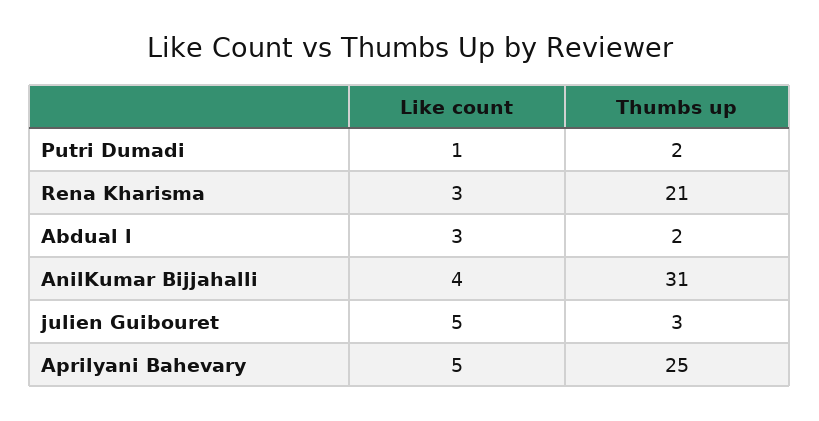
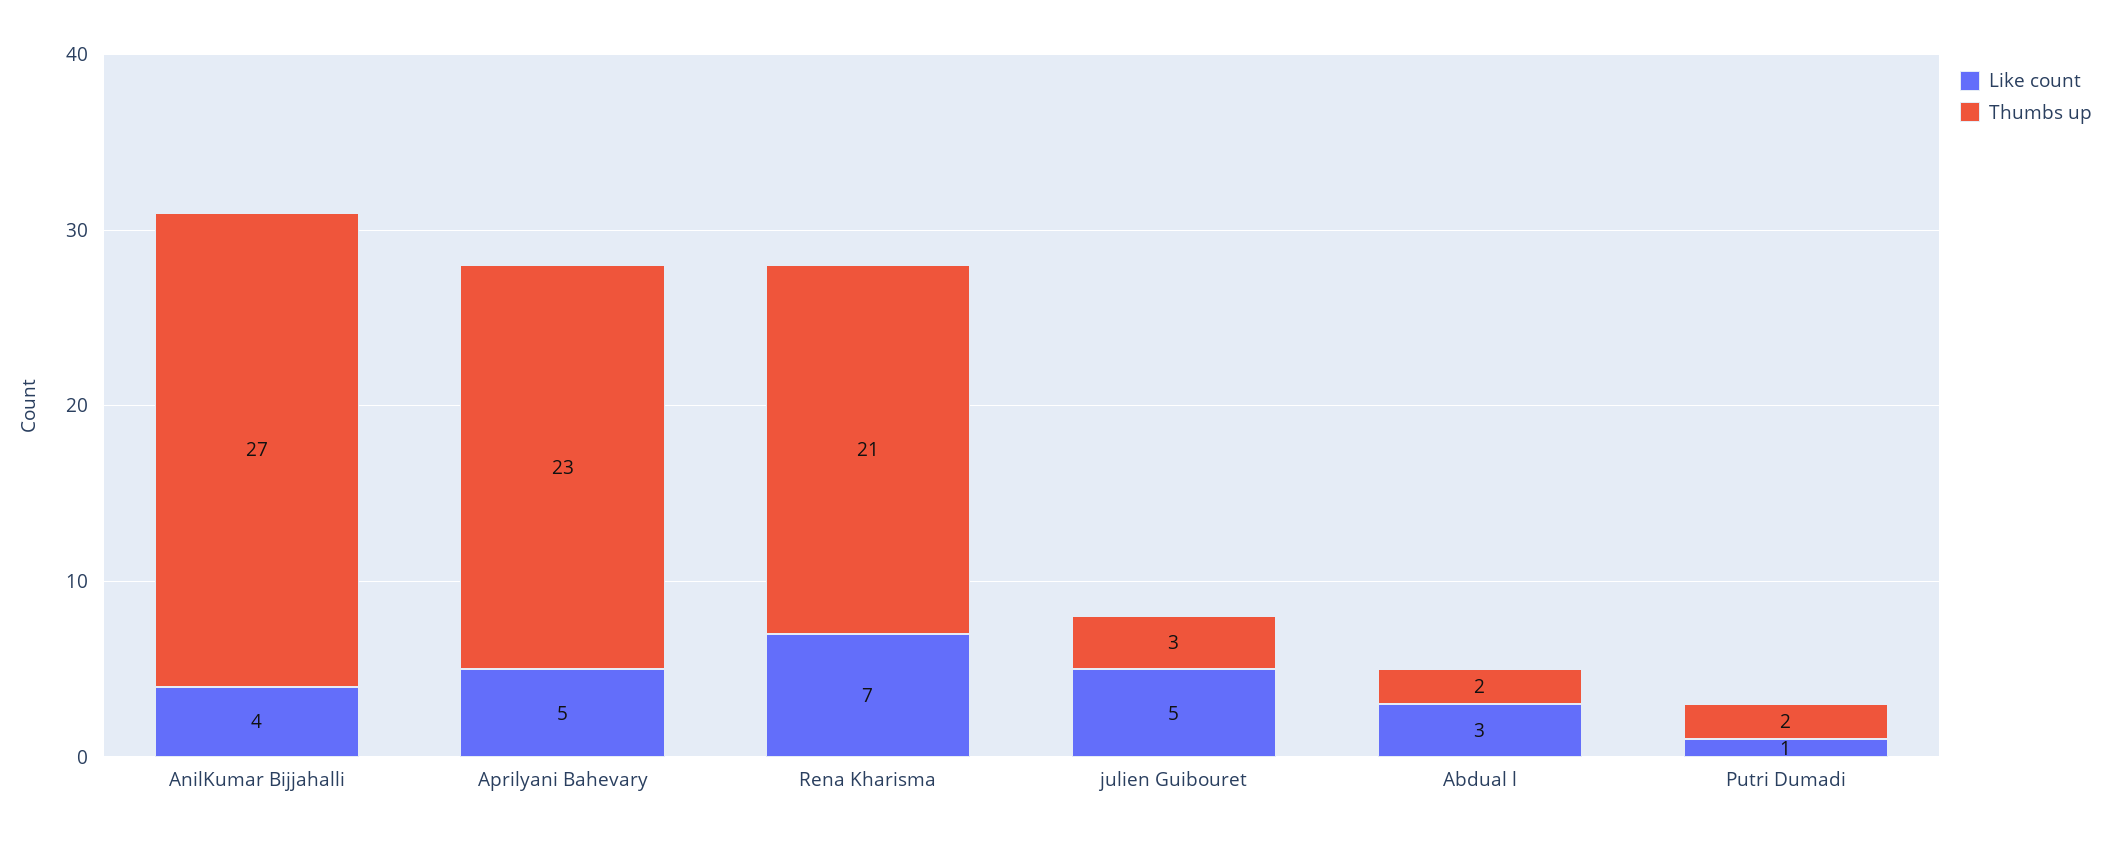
  {
    "Like count": {
      "Putri Dumadi": 1,
-     "Rena Kharisma": 3,
+     "Rena Kharisma": 7,
      "Abdual l": 3,
      "AnilKumar Bijjahalli": 4,
      "julien Guibouret": 5,
      "Aprilyani Bahevary": 5
    },
    "Thumbs up": {
      "Putri Dumadi": 2,
      "Rena Kharisma": 21,
      "Abdual l": 2,
-     "AnilKumar Bijjahalli": 31,
+     "AnilKumar Bijjahalli": 27,
      "julien Guibouret": 3,
-     "Aprilyani Bahevary": 25
+     "Aprilyani Bahevary": 23
    }
  }

